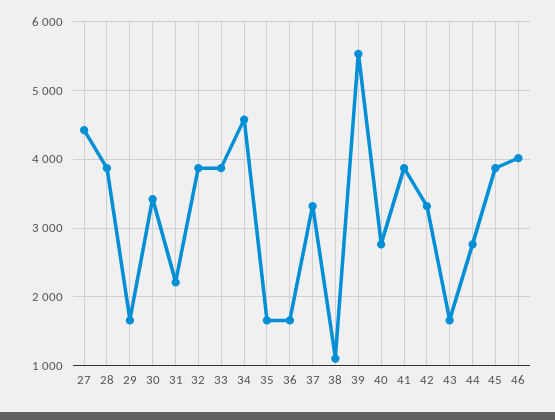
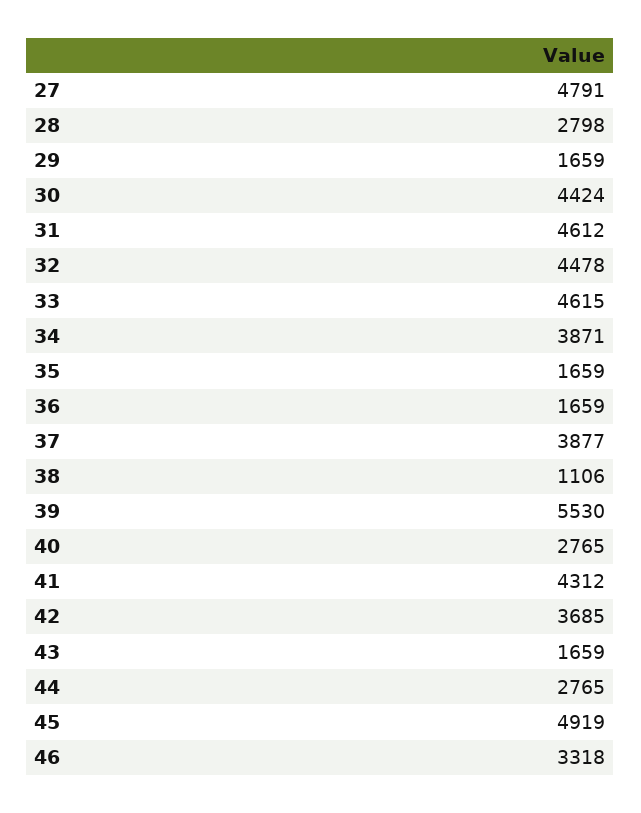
  {
-   "27": 4400,
+   "27": 4791,
-   "28": 3900,
+   "28": 2798,
    "29": 1659,
-   "30": 3400,
+   "30": 4424,
-   "31": 2200,
+   "31": 4612,
-   "32": 3900,
+   "32": 4478,
-   "33": 3900,
+   "33": 4615,
-   "34": 4600,
+   "34": 3871,
    "35": 1659,
    "36": 1659,
-   "37": 3300,
+   "37": 3877,
    "38": 1106,
    "39": 5530,
    "40": 2765,
-   "41": 3900,
+   "41": 4312,
-   "42": 3300,
+   "42": 3685,
    "43": 1659,
    "44": 2765,
-   "45": 3900,
+   "45": 4919,
-   "46": 4000
+   "46": 3318
  }

